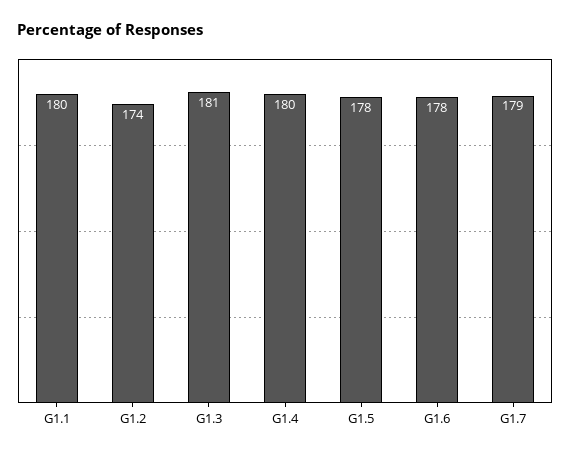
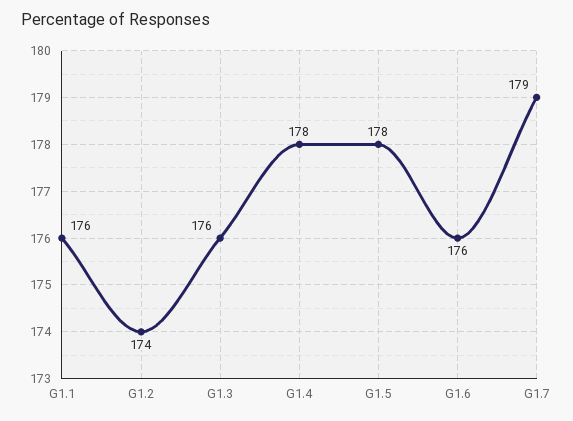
  {
-   "G1.1": 180,
+   "G1.1": 176,
    "G1.2": 174,
-   "G1.3": 181,
+   "G1.3": 176,
-   "G1.4": 180,
+   "G1.4": 178,
    "G1.5": 178,
-   "G1.6": 178,
+   "G1.6": 176,
    "G1.7": 179
  }

